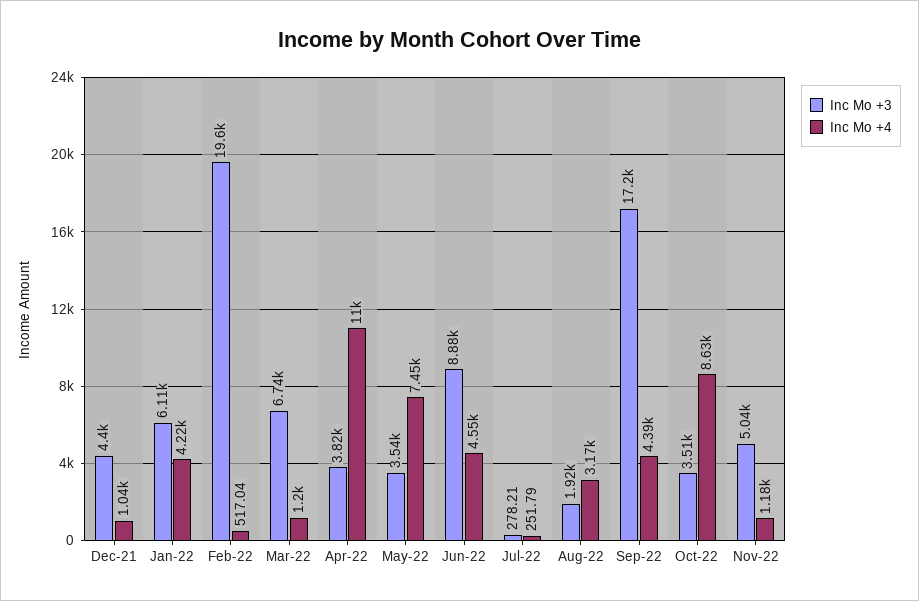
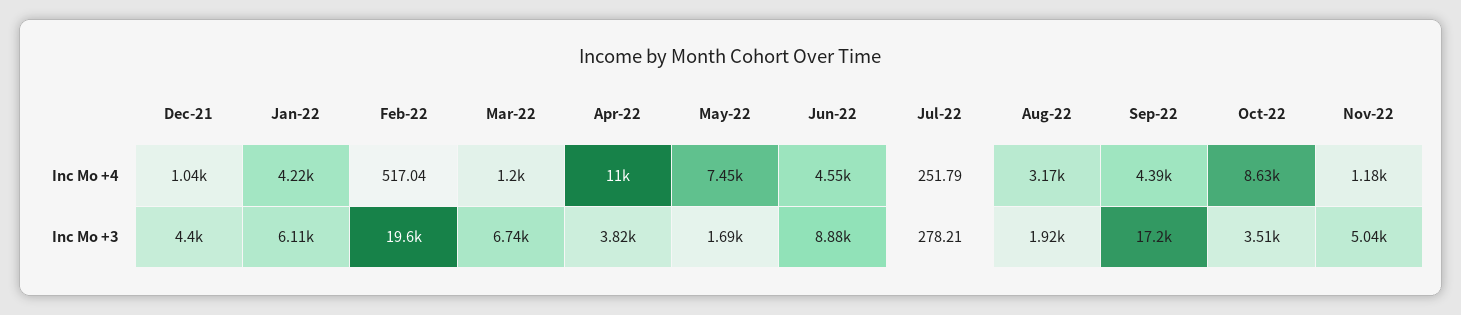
  {
    "Inc Mo +3": {
      "Dec-21": 4400,
      "Jan-22": 6110,
      "Feb-22": 19600,
      "Mar-22": 6740,
      "Apr-22": 3820,
-     "May-22": 3540,
+     "May-22": 1690,
      "Jun-22": 8880,
      "Jul-22": 278.21,
      "Aug-22": 1920,
      "Sep-22": 17200,
      "Oct-22": 3510,
      "Nov-22": 5040
    },
    "Inc Mo +4": {
      "Dec-21": 1040,
      "Jan-22": 4220,
      "Feb-22": 517.04,
      "Mar-22": 1200,
      "Apr-22": 11000,
      "May-22": 7450,
      "Jun-22": 4550,
      "Jul-22": 251.79,
      "Aug-22": 3170,
      "Sep-22": 4390,
      "Oct-22": 8630,
      "Nov-22": 1180
    }
  }

